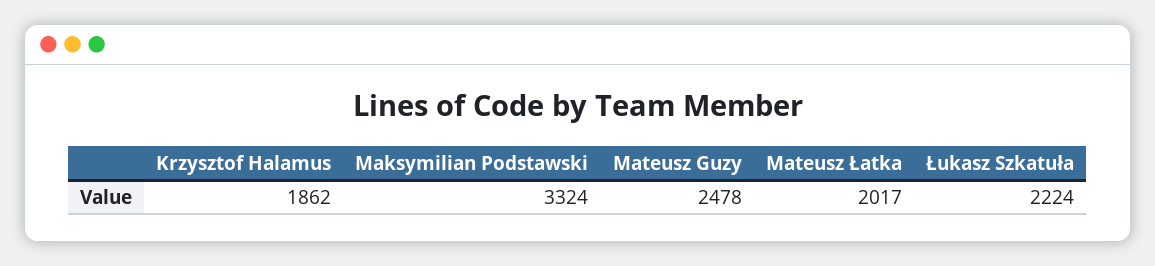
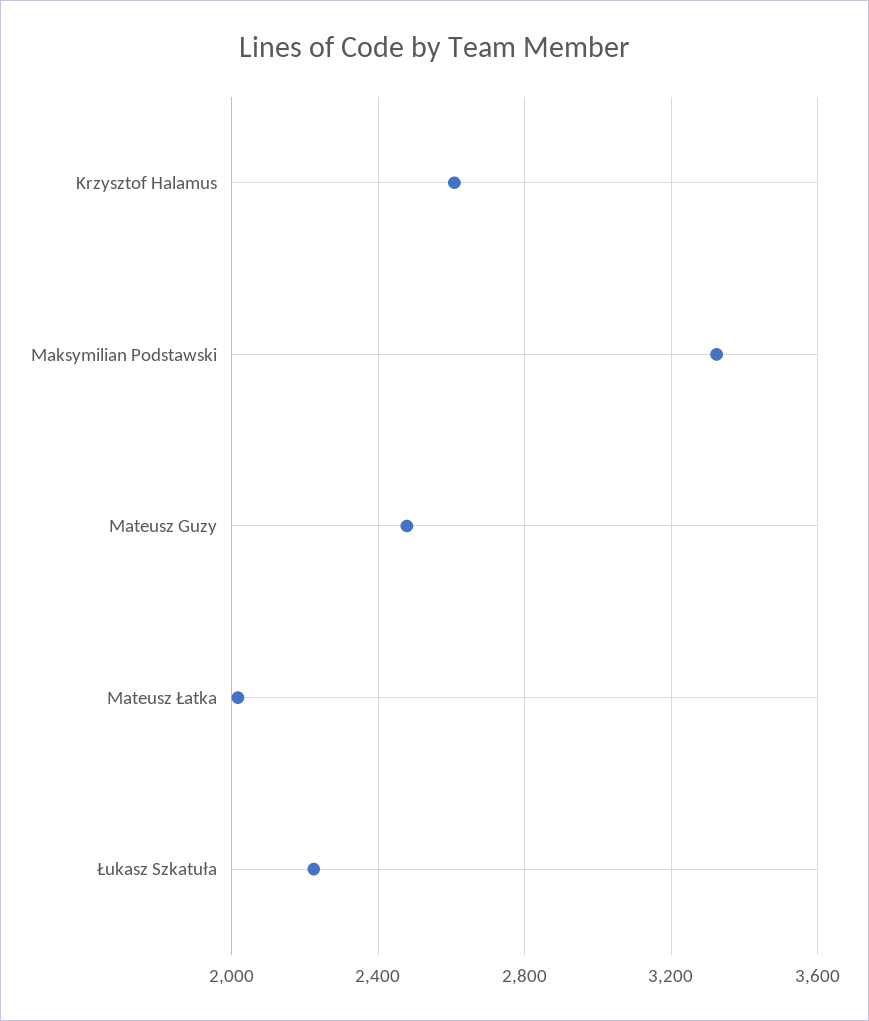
  {
-   "Krzysztof Halamus": 1862,
+   "Krzysztof Halamus": 2600,
    "Maksymilian Podstawski": 3324,
    "Mateusz Guzy": 2478,
    "Mateusz Łatka": 2017,
    "Łukasz Szkatuła": 2224
  }

